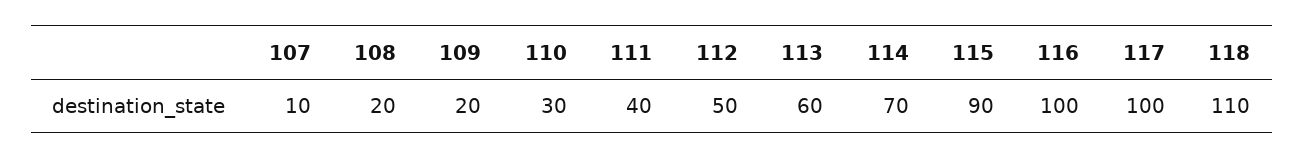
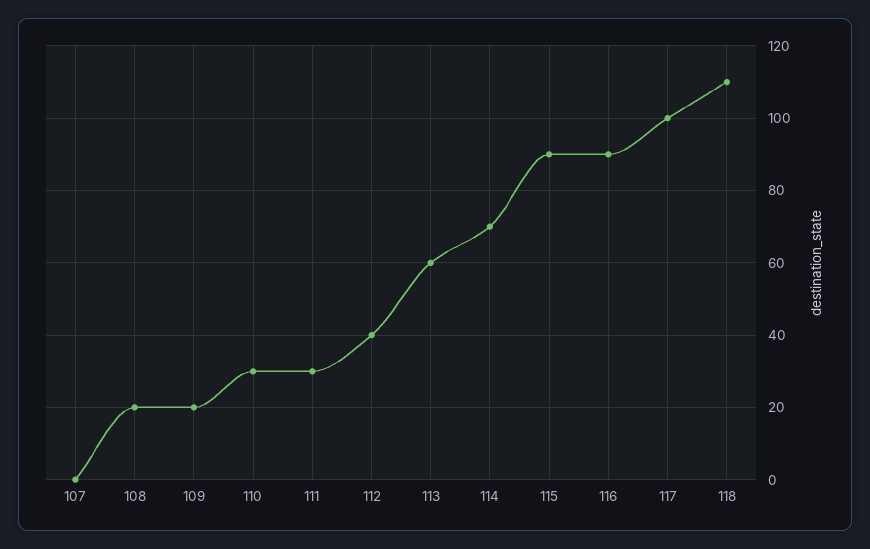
  {
-   "107": 10,
+   "107": 0,
    "108": 20,
    "109": 20,
    "110": 30,
-   "111": 40,
+   "111": 30,
-   "112": 50,
+   "112": 40,
    "113": 60,
    "114": 70,
    "115": 90,
-   "116": 100,
+   "116": 90,
    "117": 100,
    "118": 110
  }

